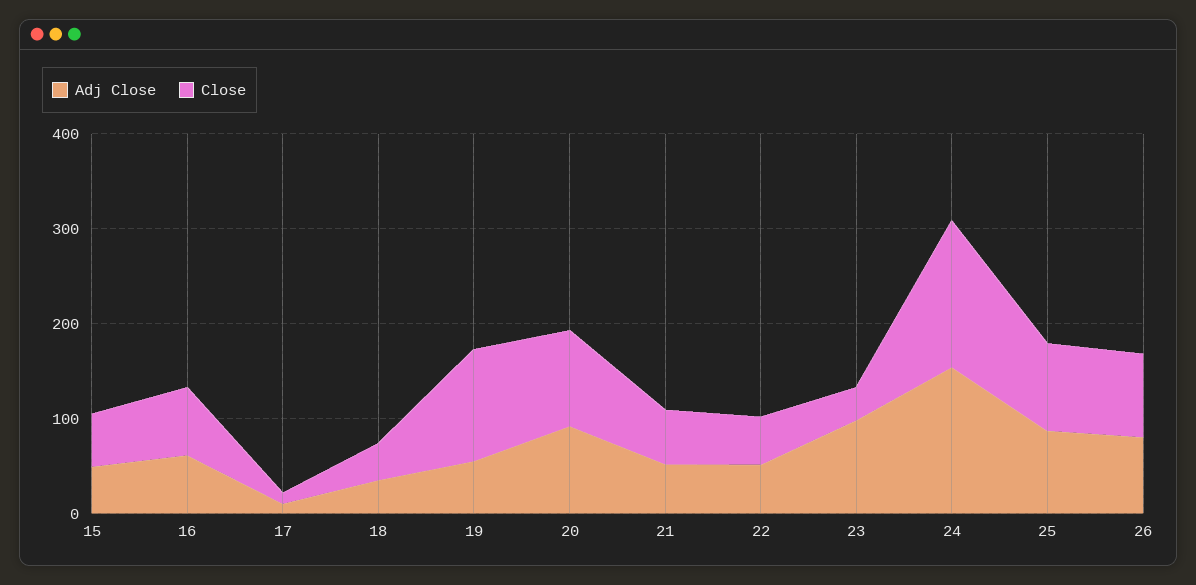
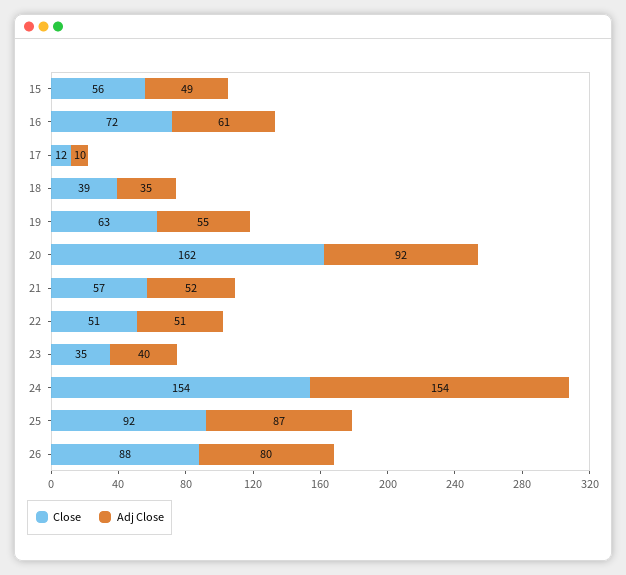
  {
    "Adj Close": {
      "15": 49,
      "16": 61,
      "17": 10,
      "18": 35,
      "19": 55,
      "20": 92,
      "21": 52,
      "22": 51,
-     "23": 100,
+     "23": 40,
      "24": 154,
      "25": 87,
      "26": 80
    },
    "Close": {
      "15": 56,
      "16": 72,
      "17": 12,
      "18": 39,
-     "19": 120,
+     "19": 63,
-     "20": 100,
+     "20": 162,
      "21": 57,
      "22": 51,
      "23": 35,
      "24": 154,
      "25": 92,
      "26": 88
    }
  }

